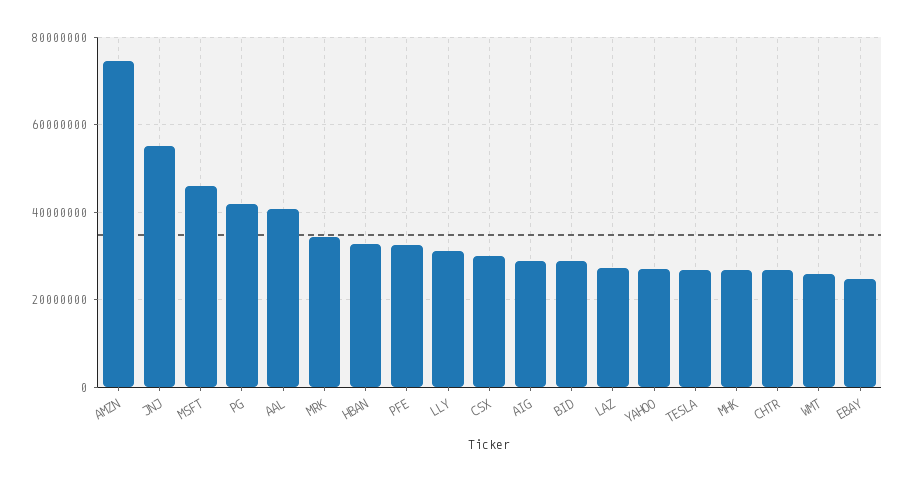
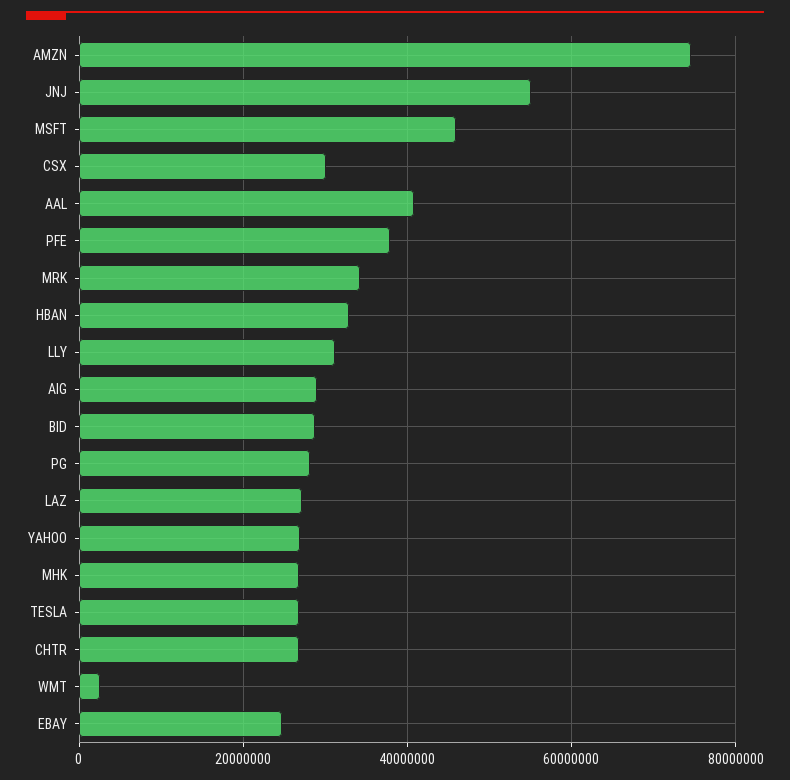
  {
    "AMZN": 74000000,
    "JNJ": 56000000,
    "MSFT": 46000000,
-   "PG": 42000000,
+   "PG": 28000000,
    "AAL": 40000000,
    "MRK": 34000000,
    "HBAN": 32000000,
-   "PFE": 32000000,
+   "PFE": 38000000,
    "LLY": 32000000,
    "CSX": 30000000,
    "AIG": 28000000,
    "BID": 28000000,
    "LAZ": 28000000,
    "YAHOO": 26000000,
    "TESLA": 26000000,
    "MHK": 26000000,
    "CHTR": 26000000,
-   "WMT": 26000000,
+   "WMT": 2000000,
    "EBAY": 24000000
  }

